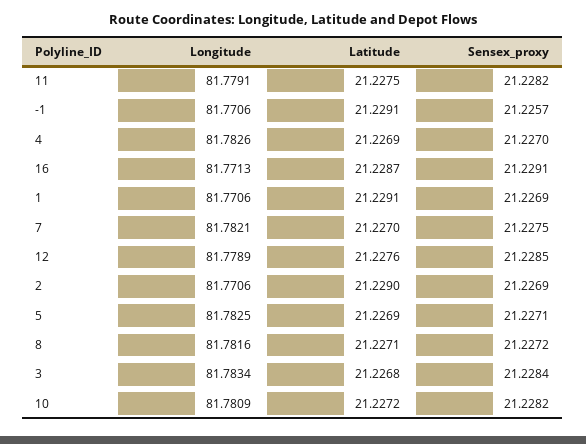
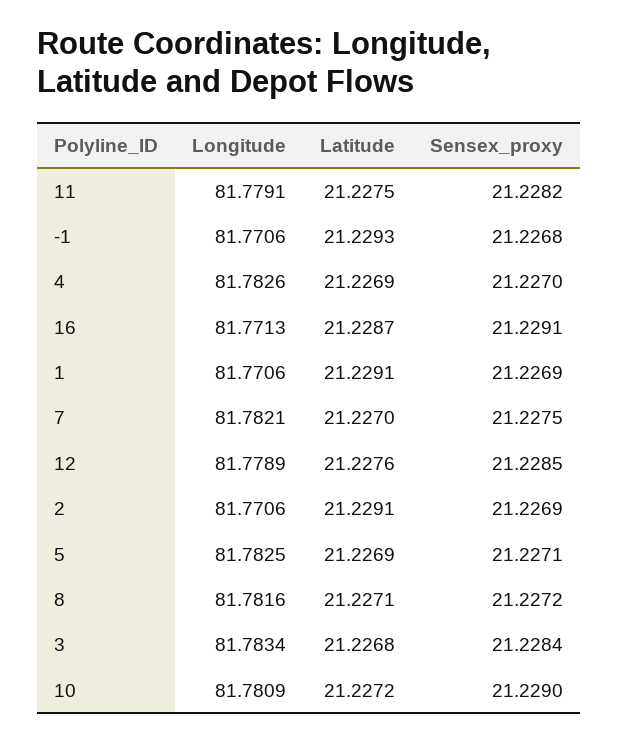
  {
    "Longitude": {
      "11": 81.7791,
      "-1": 81.7706,
      "4": 81.7826,
      "16": 81.7713,
      "1": 81.7706,
      "7": 81.7821,
      "12": 81.7789,
      "2": 81.7706,
      "5": 81.7825,
      "8": 81.7816,
      "3": 81.7834,
      "10": 81.7809
    },
    "Latitude": {
      "11": 21.2275,
-     "-1": 21.2291,
+     "-1": 21.2293,
      "4": 21.2269,
      "16": 21.2287,
      "1": 21.2291,
      "7": 21.227,
      "12": 21.2276,
-     "2": 21.229,
+     "2": 21.2291,
      "5": 21.2269,
      "8": 21.2271,
      "3": 21.2268,
      "10": 21.2272
    },
    "Sensex_proxy": {
      "11": 21.2282,
-     "-1": 21.2257,
+     "-1": 21.2268,
      "4": 21.227,
      "16": 21.2291,
      "1": 21.2269,
      "7": 21.2275,
      "12": 21.2285,
      "2": 21.2269,
      "5": 21.2271,
      "8": 21.2272,
      "3": 21.2284,
-     "10": 21.2282
+     "10": 21.229
    }
  }

